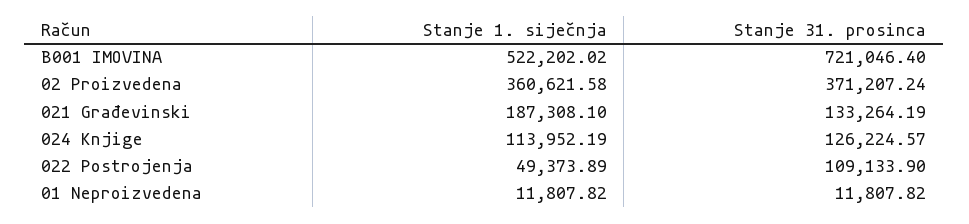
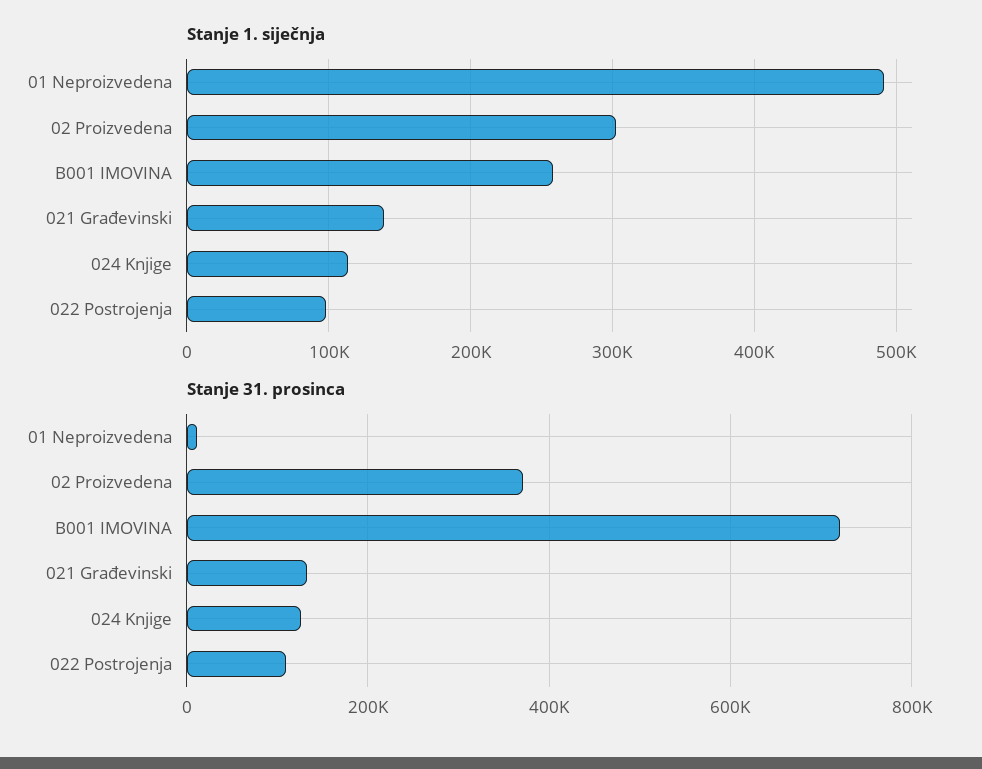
  {
    "Stanje 1. siječnja": {
-     "B001 IMOVINA": 522202.02,
+     "B001 IMOVINA": 260000,
-     "02 Proizvedena": 360621.58,
+     "02 Proizvedena": 300000,
-     "021 Građevinski": 187308.1,
+     "021 Građevinski": 140000,
      "024 Knjige": 113952.19,
-     "022 Postrojenja": 49373.89,
+     "022 Postrojenja": 100000,
-     "01 Neproizvedena": 11807.82
+     "01 Neproizvedena": 490000
    },
    "Stanje 31. prosinca": {
      "B001 IMOVINA": 721046.4,
      "02 Proizvedena": 371207.24,
      "021 Građevinski": 133264.19,
      "024 Knjige": 126224.57,
      "022 Postrojenja": 109133.9,
      "01 Neproizvedena": 11807.82
    }
  }

